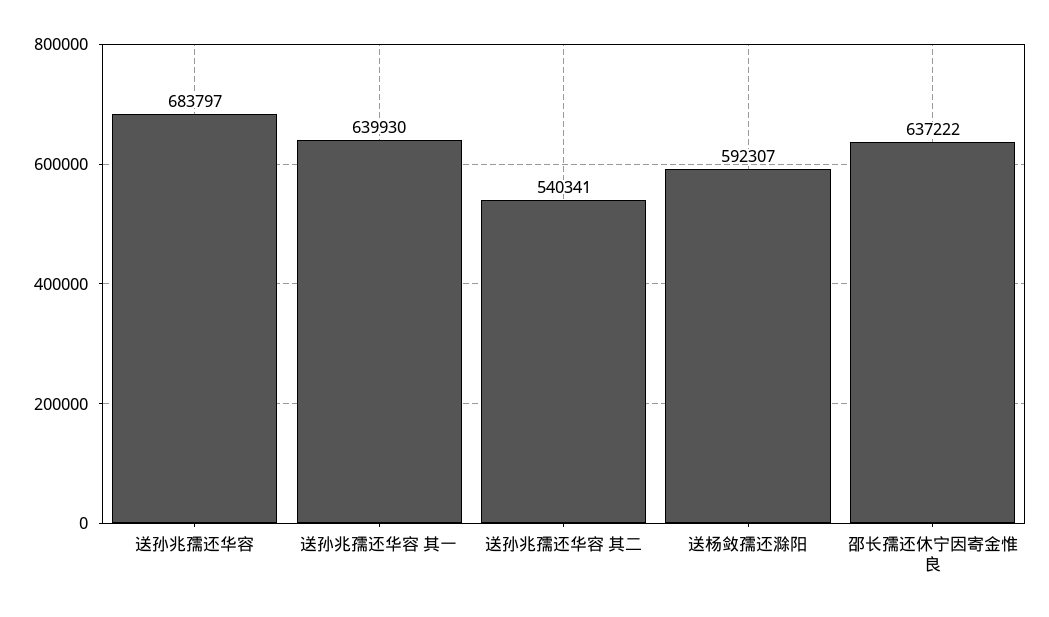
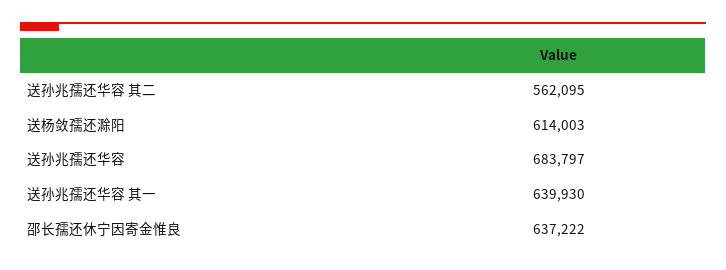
  {
    "送孙兆孺还华容": 683797,
    "送孙兆孺还华容 其一": 639930,
-   "送孙兆孺还华容 其二": 540341,
+   "送孙兆孺还华容 其二": 562095,
-   "送杨敛孺还滁阳": 592307,
+   "送杨敛孺还滁阳": 614003,
    "邵长孺还休宁因寄金惟良": 637222
  }

